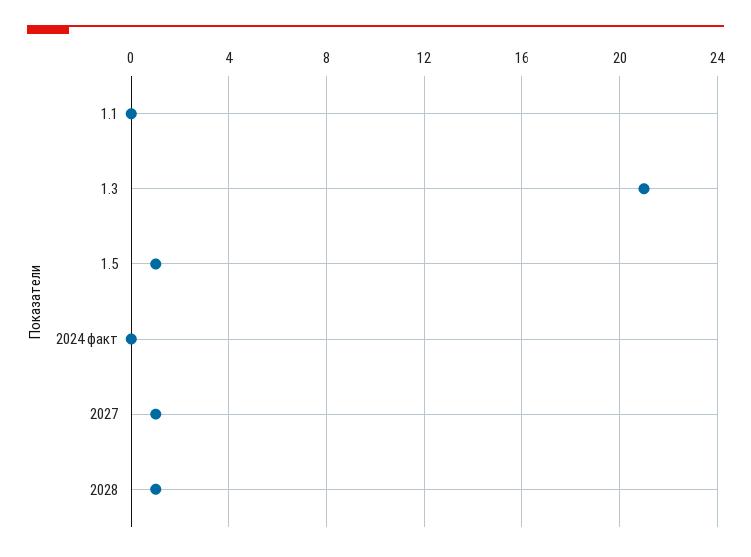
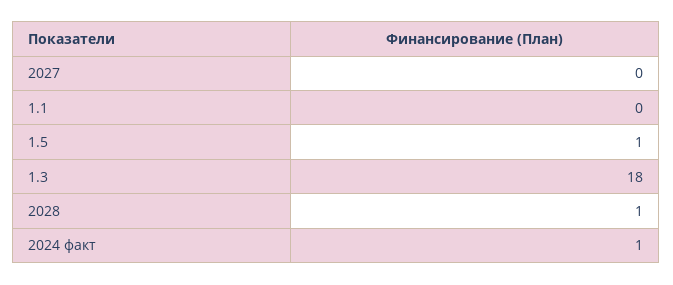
  {
    "1.1": 0,
-   "1.3": 21,
+   "1.3": 18,
    "1.5": 1,
-   "2024 факт": 0,
+   "2024 факт": 1,
-   "2027": 1,
+   "2027": 0,
    "2028": 1
  }

